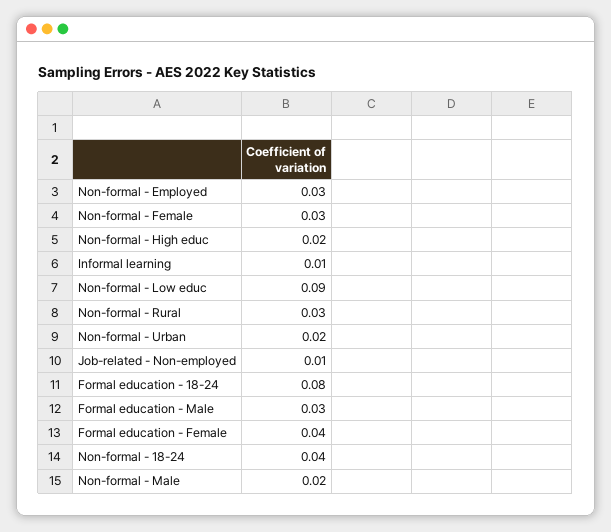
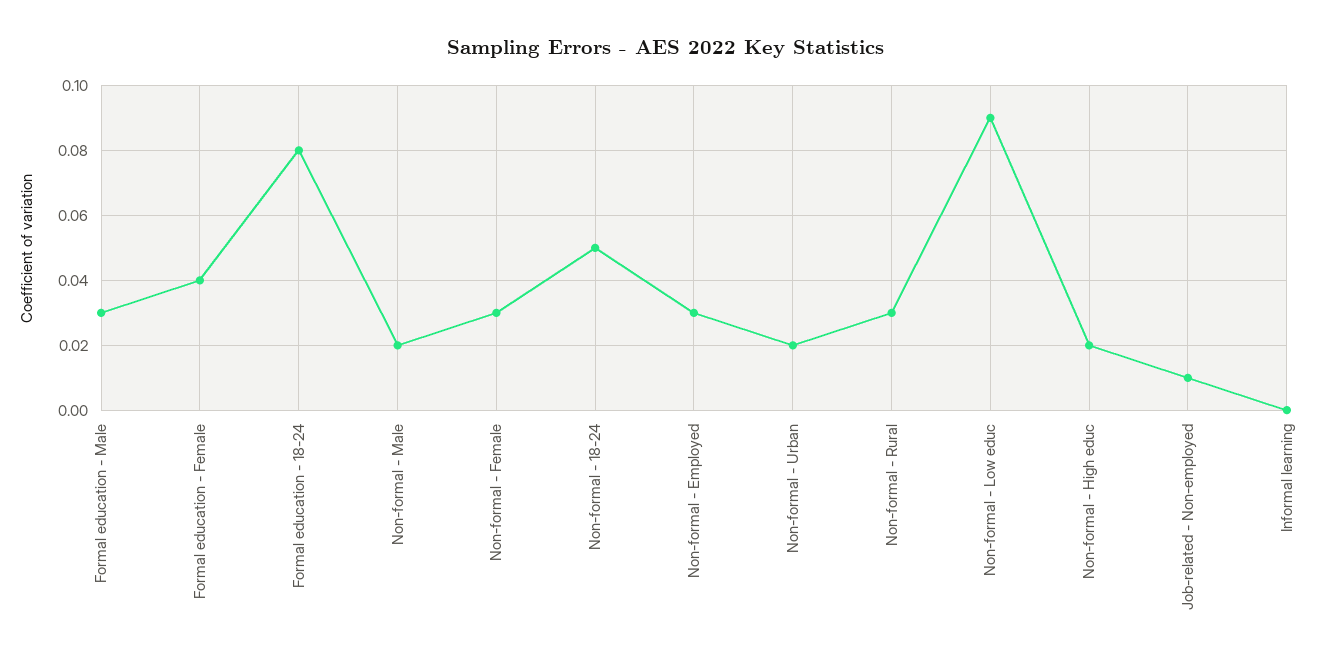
  {
    "Non-formal - Employed": 0.03,
    "Non-formal - Female": 0.03,
    "Non-formal - High educ": 0.02,
-   "Informal learning": 0.01,
+   "Informal learning": 0,
    "Non-formal - Low educ": 0.09,
    "Non-formal - Rural": 0.03,
    "Non-formal - Urban": 0.02,
    "Job-related - Non-employed": 0.01,
    "Formal education - 18-24": 0.08,
    "Formal education - Male": 0.03,
    "Formal education - Female": 0.04,
-   "Non-formal - 18-24": 0.04,
+   "Non-formal - 18-24": 0.05,
    "Non-formal - Male": 0.02
  }

